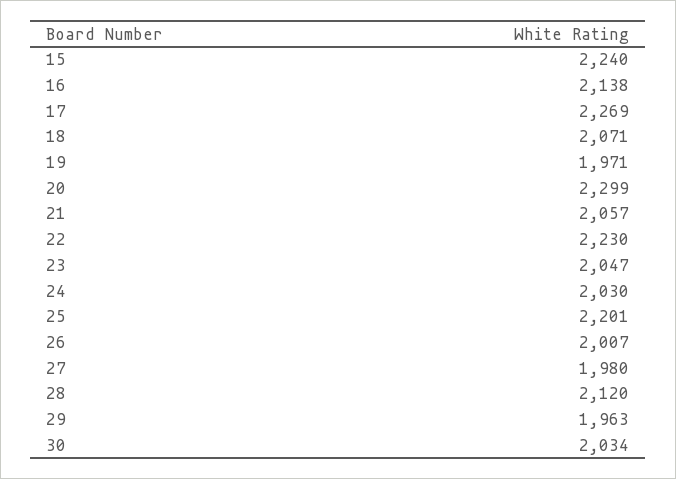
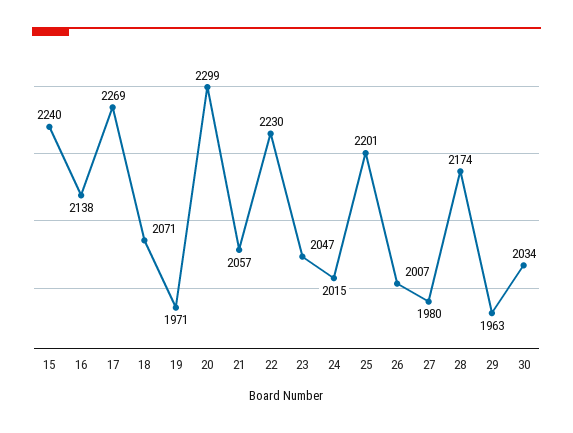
  {
    "15": 2240,
    "16": 2138,
    "17": 2269,
    "18": 2071,
    "19": 1971,
    "20": 2299,
    "21": 2057,
    "22": 2230,
    "23": 2047,
-   "24": 2030,
+   "24": 2015,
    "25": 2201,
    "26": 2007,
    "27": 1980,
-   "28": 2120,
+   "28": 2174,
    "29": 1963,
    "30": 2034
  }

